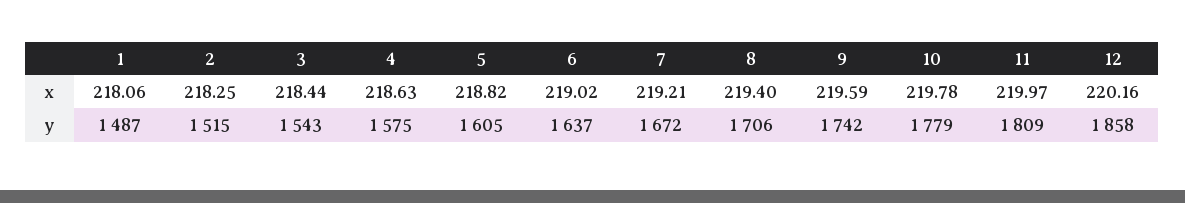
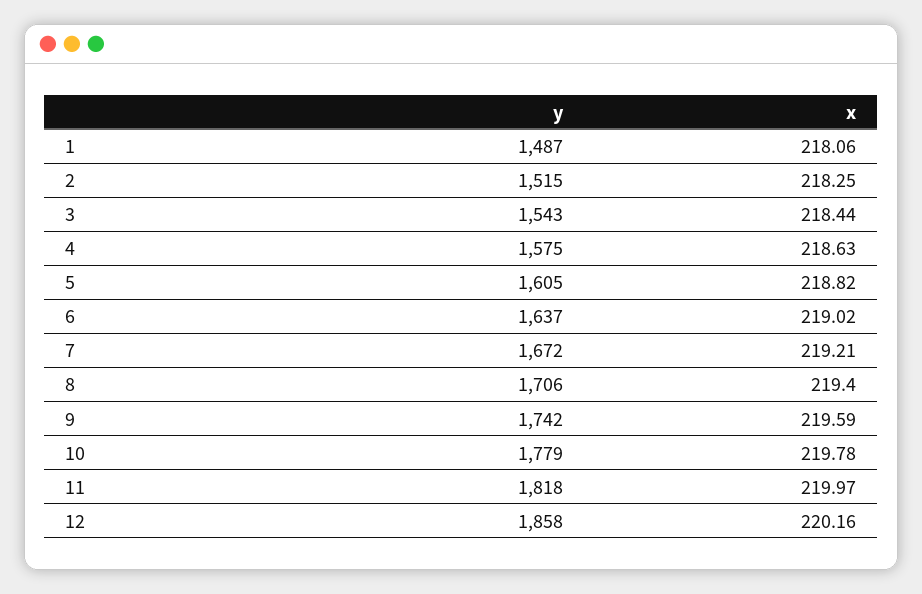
  {
    "1": {
      "x": 218.06,
      "y": 1487
    },
    "2": {
      "x": 218.25,
      "y": 1515
    },
    "3": {
      "x": 218.44,
      "y": 1543
    },
    "4": {
      "x": 218.63,
      "y": 1575
    },
    "5": {
      "x": 218.82,
      "y": 1605
    },
    "6": {
      "x": 219.02,
      "y": 1637
    },
    "7": {
      "x": 219.21,
      "y": 1672
    },
    "8": {
      "x": 219.4,
      "y": 1706
    },
    "9": {
      "x": 219.59,
      "y": 1742
    },
    "10": {
      "x": 219.78,
      "y": 1779
    },
    "11": {
      "x": 219.97,
-     "y": 1809
+     "y": 1818
    },
    "12": {
      "x": 220.16,
      "y": 1858
    }
  }

